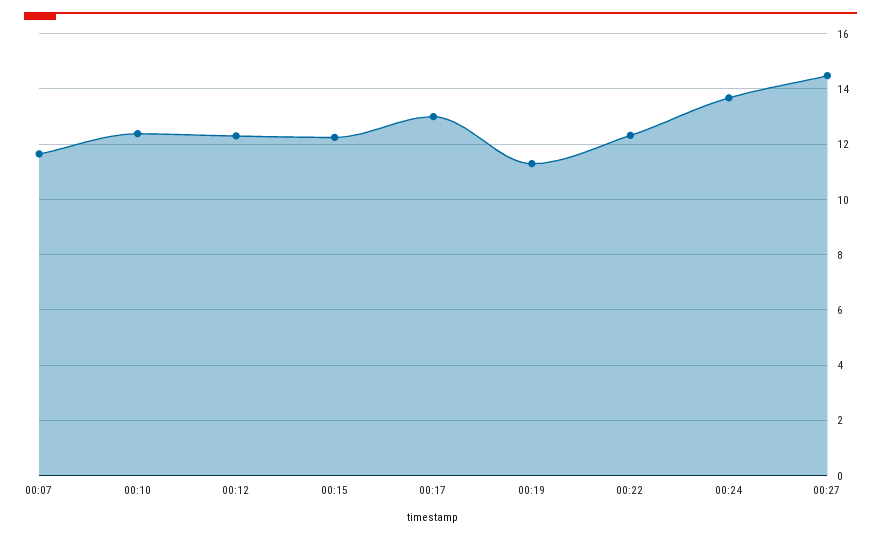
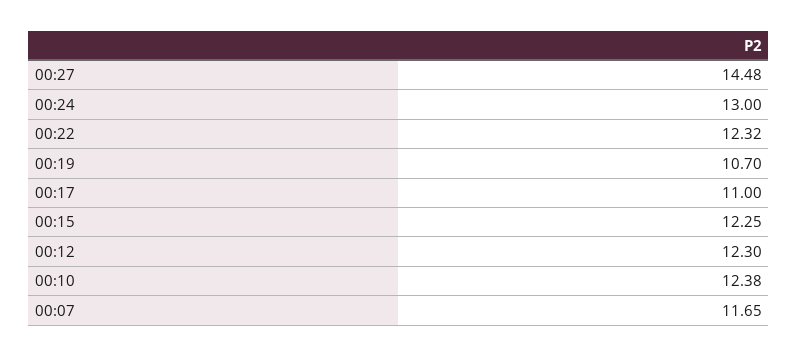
  {
    "00:07": 11.65,
    "00:10": 12.38,
    "00:12": 12.3,
    "00:15": 12.25,
-   "00:17": 13,
+   "00:17": 11,
-   "00:19": 11.25,
+   "00:19": 10.7,
    "00:22": 12.32,
-   "00:24": 13.75,
+   "00:24": 13,
    "00:27": 14.48
  }

